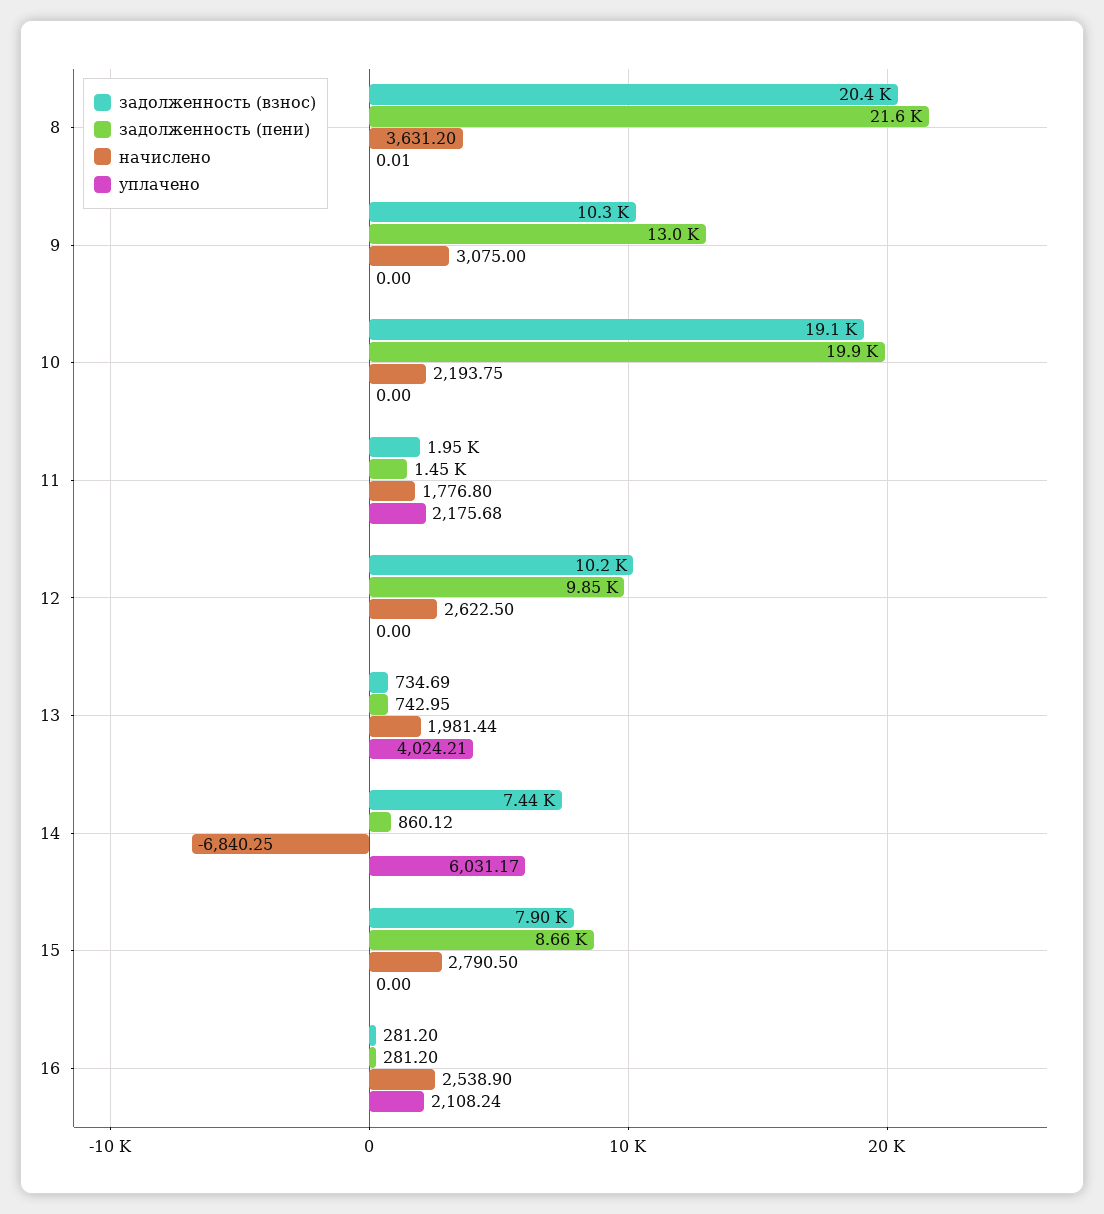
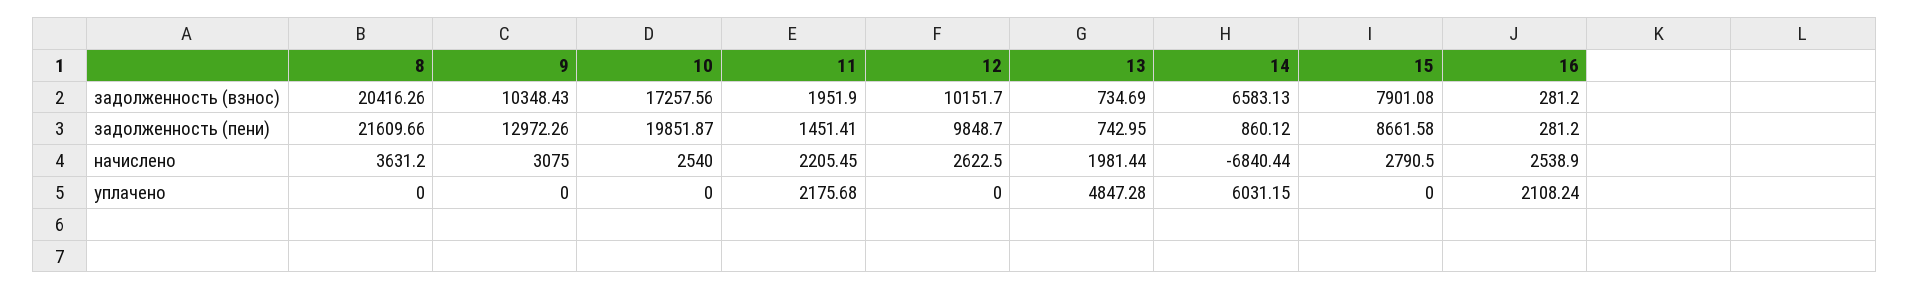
  {
    "задолженность (взнос)": {
      "8": 20416.26,
      "9": 10348.43,
-     "10": 19100,
+     "10": 17257.56,
      "11": 1951.9,
      "12": 10151.7,
      "13": 734.69,
-     "14": 7440,
+     "14": 6583.13,
      "15": 7901.08,
      "16": 281.2
    },
    "задолженность (пени)": {
      "8": 21609.66,
      "9": 12972.26,
      "10": 19851.87,
      "11": 1451.41,
      "12": 9848.7,
      "13": 742.95,
      "14": 860.12,
      "15": 8661.58,
      "16": 281.2
    },
    "начислено": {
      "8": 3631.2,
      "9": 3075,
-     "10": 2193.75,
+     "10": 2540,
-     "11": 1776.8,
+     "11": 2205.45,
      "12": 2622.5,
      "13": 1981.44,
-     "14": -6840.25,
+     "14": -6840.44,
      "15": 2790.5,
      "16": 2538.9
    },
    "уплачено": {
-     "8": 0.01,
+     "8": 0,
      "9": 0,
      "10": 0,
      "11": 2175.68,
      "12": 0,
-     "13": 4024.21,
+     "13": 4847.28,
-     "14": 6031.17,
+     "14": 6031.15,
      "15": 0,
      "16": 2108.24
    }
  }

